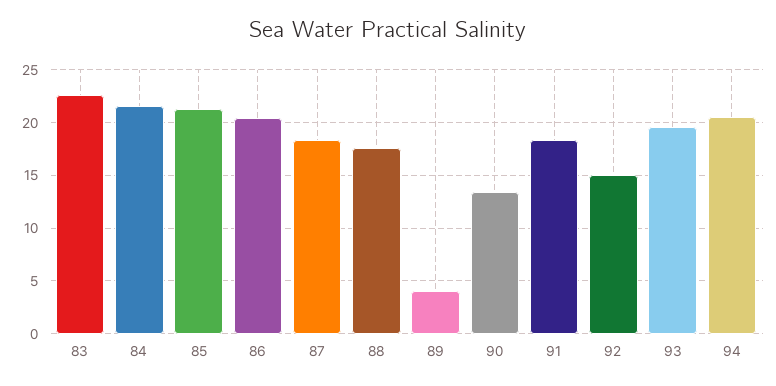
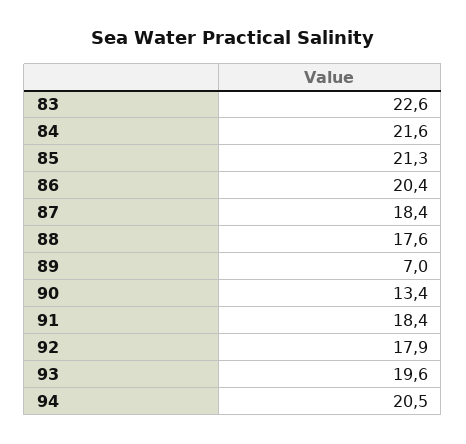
  {
    "83": 22.6,
    "84": 21.6,
    "85": 21.3,
    "86": 20.4,
    "87": 18.4,
    "88": 17.6,
-   "89": 4,
+   "89": 7,
    "90": 13.4,
    "91": 18.4,
-   "92": 15,
+   "92": 17.9,
    "93": 19.6,
    "94": 20.5
  }

